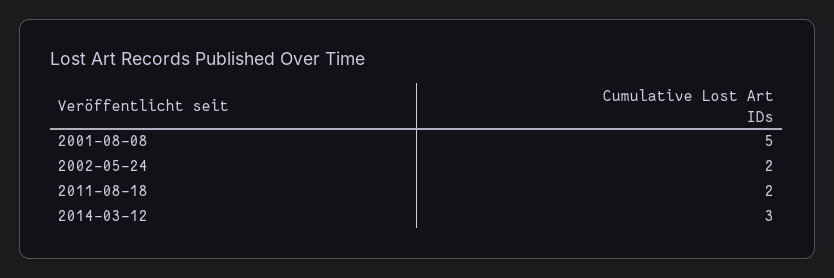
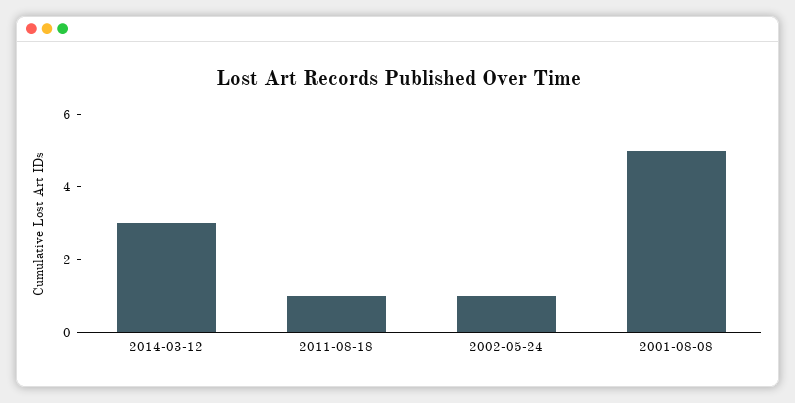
  {
    "2001-08-08": 5,
-   "2002-05-24": 2,
+   "2002-05-24": 1,
-   "2011-08-18": 2,
+   "2011-08-18": 1,
    "2014-03-12": 3
  }

